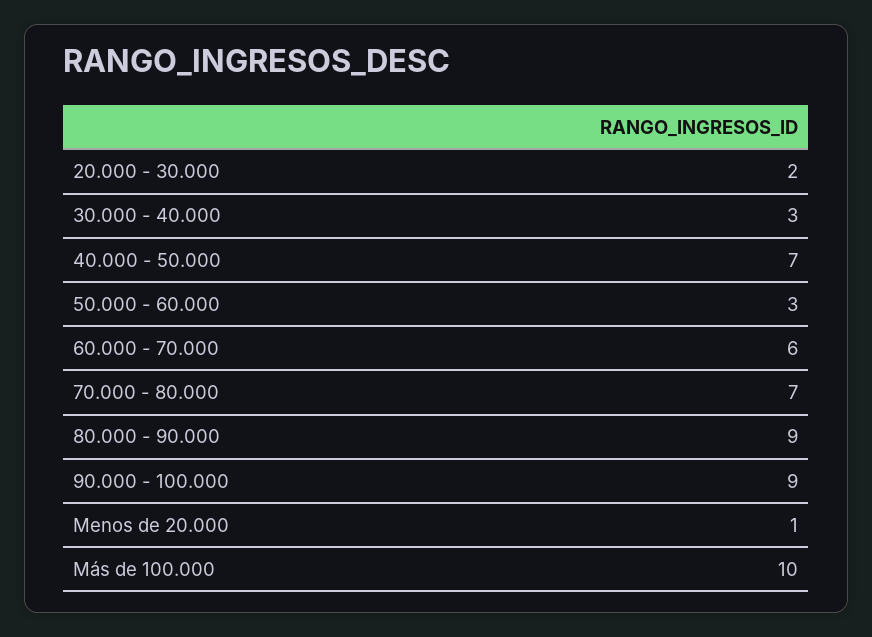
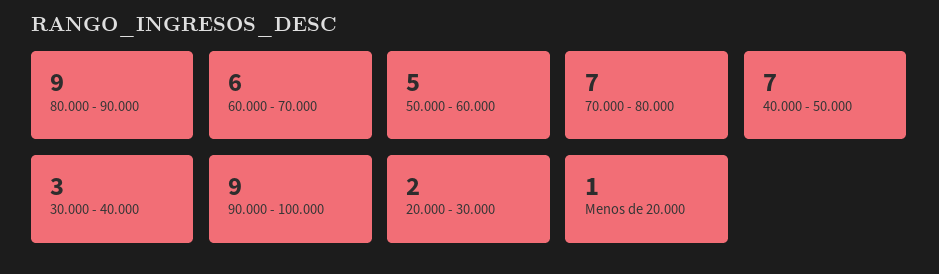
  {
    "20.000 - 30.000": 2,
    "30.000 - 40.000": 3,
    "40.000 - 50.000": 7,
-   "50.000 - 60.000": 3,
+   "50.000 - 60.000": 5,
    "60.000 - 70.000": 6,
    "70.000 - 80.000": 7,
    "80.000 - 90.000": 9,
    "90.000 - 100.000": 9,
-   "Menos de 20.000": 1,
+   "Menos de 20.000": 1
-   "Más de 100.000": 10
  }

